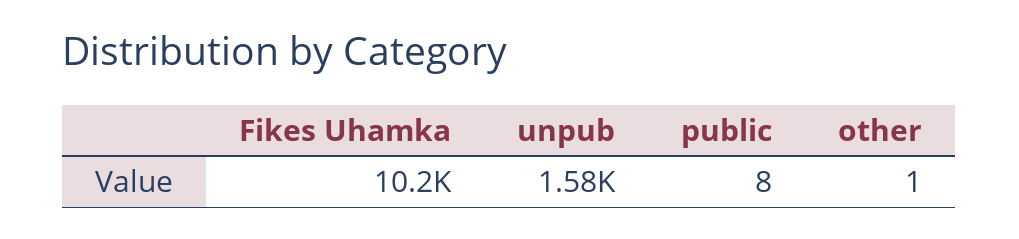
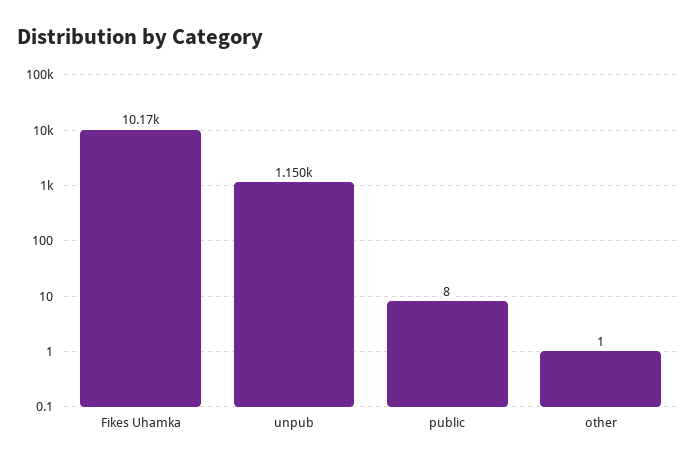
  {
    "Fikes Uhamka": 10170,
-   "unpub": 1580,
+   "unpub": 1150,
    "public": 8,
    "other": 1
  }

